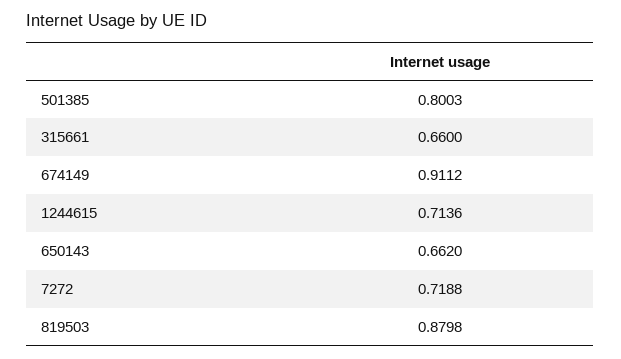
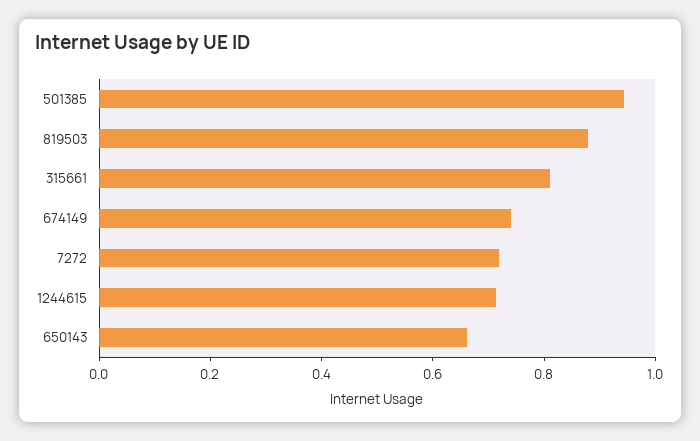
  {
-   "501385": 0.8003,
+   "501385": 0.95,
-   "315661": 0.66,
+   "315661": 0.8,
-   "674149": 0.9112,
+   "674149": 0.75,
    "1244615": 0.7136,
    "650143": 0.662,
    "7272": 0.7188,
    "819503": 0.8798
  }

